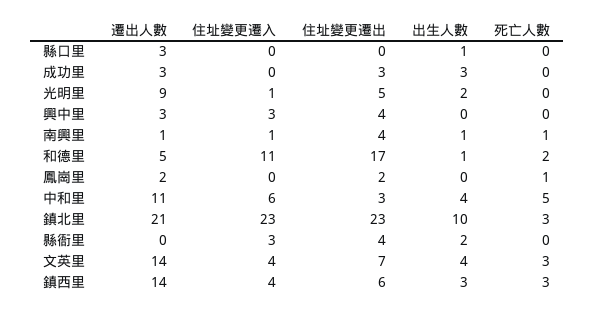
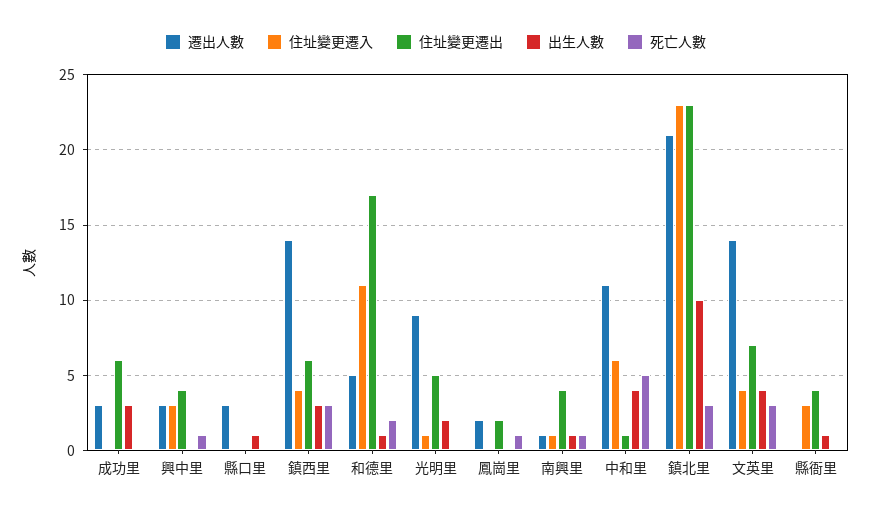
  {
    "遷出人數": {
      "縣口里": 3,
      "成功里": 3,
      "光明里": 9,
      "興中里": 3,
      "南興里": 1,
      "和德里": 5,
      "鳳崗里": 2,
      "中和里": 11,
      "鎮北里": 21,
      "縣衙里": 0,
      "文英里": 14,
      "鎮西里": 14
    },
    "住址變更遷入": {
      "縣口里": 0,
      "成功里": 0,
      "光明里": 1,
      "興中里": 3,
      "南興里": 1,
      "和德里": 11,
      "鳳崗里": 0,
      "中和里": 6,
      "鎮北里": 23,
      "縣衙里": 3,
      "文英里": 4,
      "鎮西里": 4
    },
    "住址變更遷出": {
      "縣口里": 0,
-     "成功里": 3,
+     "成功里": 6,
      "光明里": 5,
      "興中里": 4,
      "南興里": 4,
      "和德里": 17,
      "鳳崗里": 2,
-     "中和里": 3,
+     "中和里": 1,
      "鎮北里": 23,
      "縣衙里": 4,
      "文英里": 7,
      "鎮西里": 6
    },
    "出生人數": {
      "縣口里": 1,
      "成功里": 3,
      "光明里": 2,
      "興中里": 0,
      "南興里": 1,
      "和德里": 1,
      "鳳崗里": 0,
      "中和里": 4,
      "鎮北里": 10,
-     "縣衙里": 2,
+     "縣衙里": 1,
      "文英里": 4,
      "鎮西里": 3
    },
    "死亡人數": {
      "縣口里": 0,
      "成功里": 0,
      "光明里": 0,
-     "興中里": 0,
+     "興中里": 1,
      "南興里": 1,
      "和德里": 2,
      "鳳崗里": 1,
      "中和里": 5,
      "鎮北里": 3,
      "縣衙里": 0,
      "文英里": 3,
      "鎮西里": 3
    }
  }

